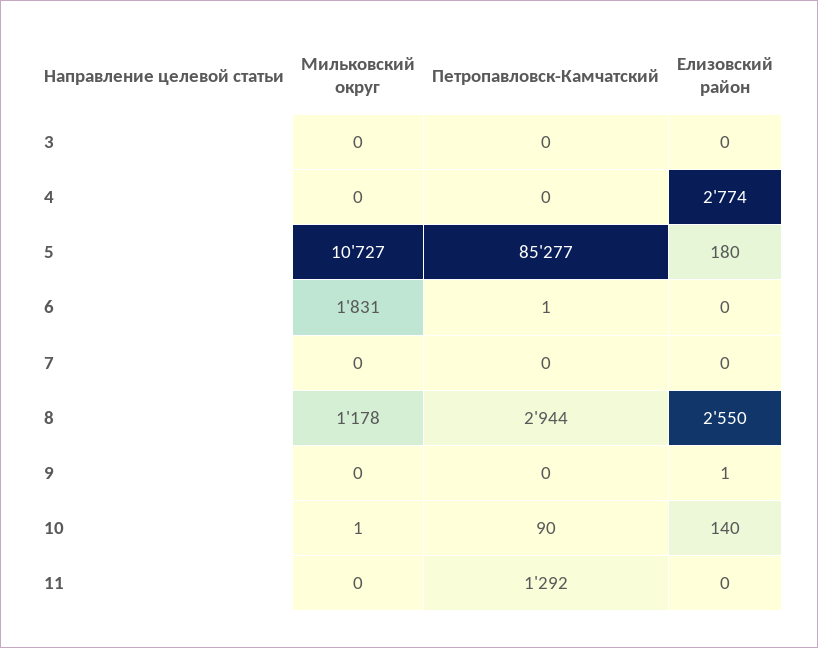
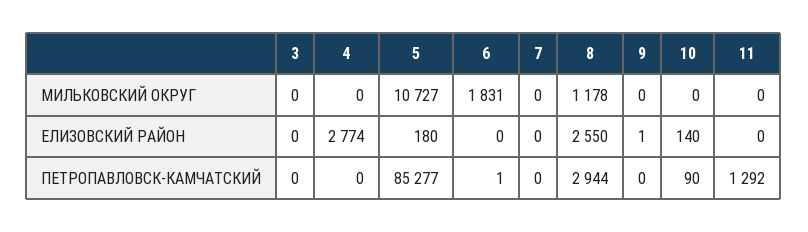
  {
    "Мильковский округ": {
      "3": 0,
      "4": 0,
      "5": 10727,
      "6": 1831,
      "7": 0,
      "8": 1178,
      "9": 0,
-     "10": 1,
+     "10": 0,
      "11": 0
    },
    "Петропавловск-Камчатский": {
      "3": 0,
      "4": 0,
      "5": 85277,
      "6": 1,
      "7": 0,
      "8": 2944,
      "9": 0,
      "10": 90,
      "11": 1292
    },
    "Елизовский район": {
      "3": 0,
      "4": 2774,
      "5": 180,
      "6": 0,
      "7": 0,
      "8": 2550,
      "9": 1,
      "10": 140,
      "11": 0
    }
  }

